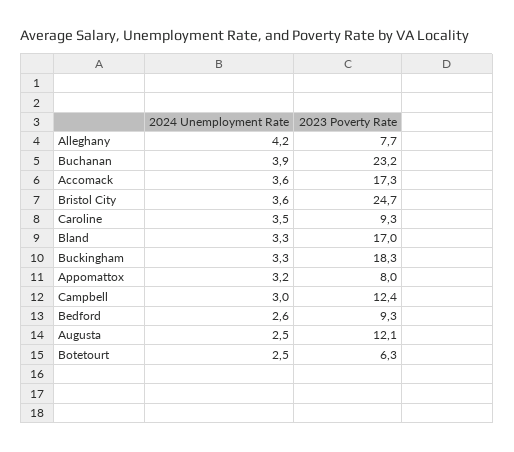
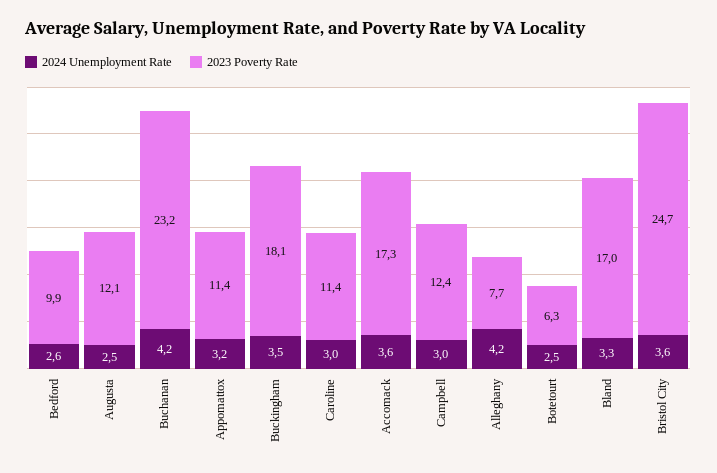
  {
    "2024 Unemployment Rate": {
      "Alleghany": 4.2,
-     "Buchanan": 3.9,
+     "Buchanan": 4.2,
      "Accomack": 3.6,
      "Bristol City": 3.6,
-     "Caroline": 3.5,
+     "Caroline": 3,
      "Bland": 3.3,
-     "Buckingham": 3.3,
+     "Buckingham": 3.5,
      "Appomattox": 3.2,
      "Campbell": 3,
      "Bedford": 2.6,
      "Augusta": 2.5,
      "Botetourt": 2.5
    },
    "2023 Poverty Rate": {
      "Alleghany": 7.7,
      "Buchanan": 23.2,
      "Accomack": 17.3,
      "Bristol City": 24.7,
-     "Caroline": 9.3,
+     "Caroline": 11.4,
      "Bland": 17,
-     "Buckingham": 18.3,
+     "Buckingham": 18.1,
-     "Appomattox": 8,
+     "Appomattox": 11.4,
      "Campbell": 12.4,
-     "Bedford": 9.3,
+     "Bedford": 9.9,
      "Augusta": 12.1,
      "Botetourt": 6.3
    }
  }

